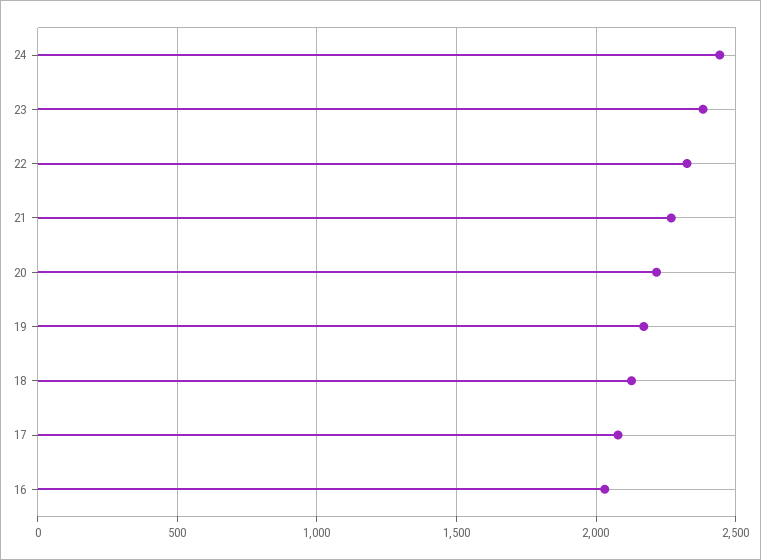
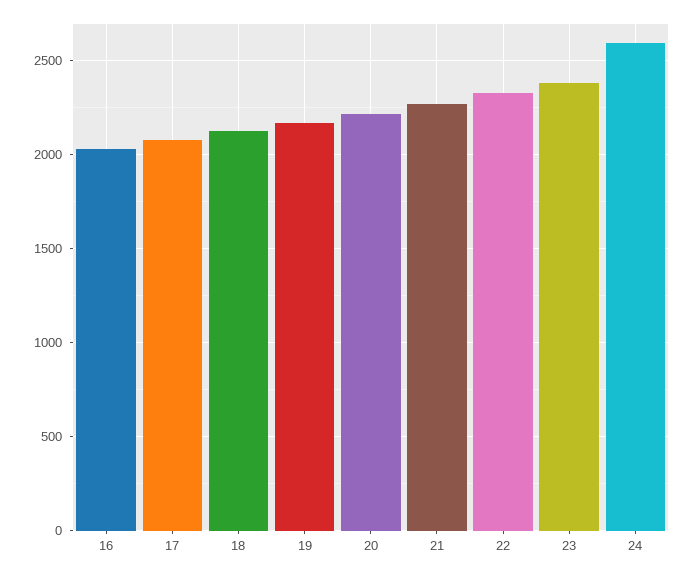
  {
-   "24": 2450,
+   "24": 2600,
    "23": 2400,
    "22": 2350,
    "21": 2250,
    "20": 2200,
    "19": 2150,
    "18": 2150,
    "17": 2100,
    "16": 2050
  }

